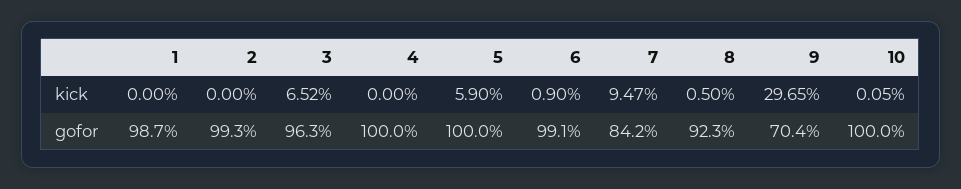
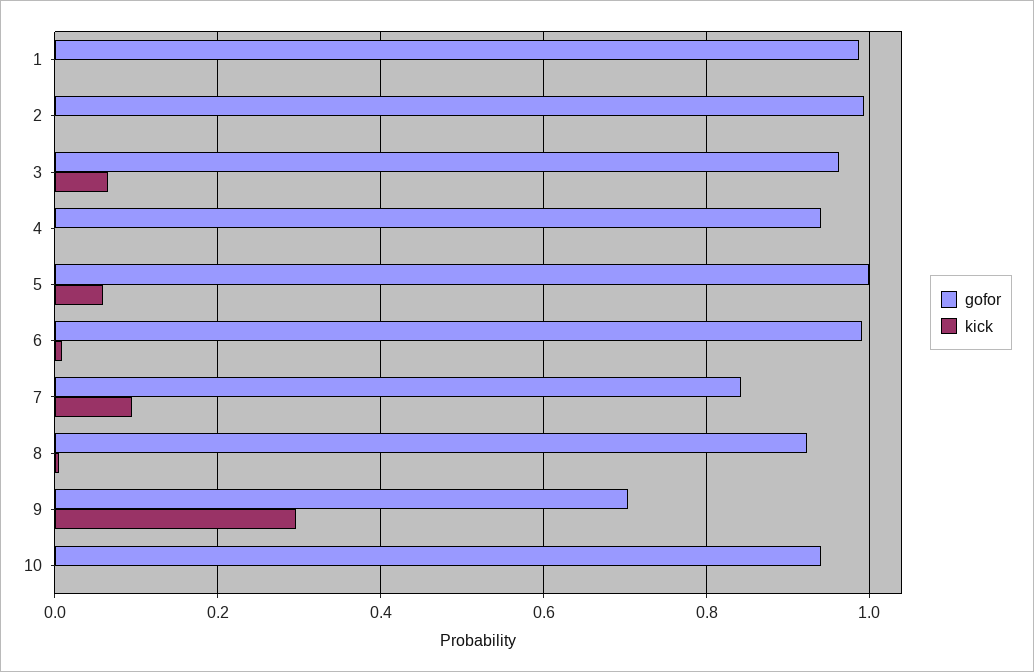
  {
    "kick": {
      "1": 0,
      "2": 0,
      "3": 0.0652,
      "4": 0,
      "5": 0.059,
      "6": 0.009,
      "7": 0.0947,
      "8": 0.005,
      "9": 0.2965,
      "10": 0.0005
    },
    "gofor": {
      "1": 0.987,
      "2": 0.993,
      "3": 0.963,
-     "4": 1,
+     "4": 0.94,
      "5": 1,
      "6": 0.991,
      "7": 0.842,
      "8": 0.923,
      "9": 0.704,
-     "10": 1
+     "10": 0.94
    }
  }

